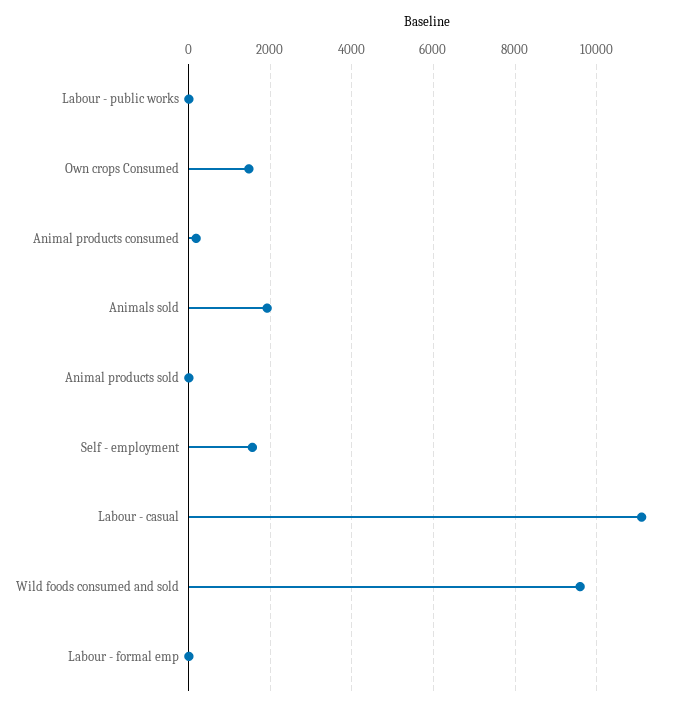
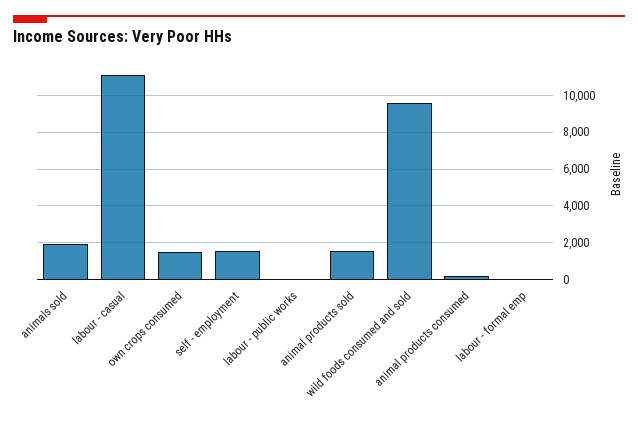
  {
    "Labour - public works": 0,
    "Own crops Consumed": 1400,
    "Animal products consumed": 200,
    "Animals sold": 2000,
-   "Animal products sold": 0,
+   "Animal products sold": 1500,
    "Self - employment": 1600,
    "Labour - casual": 11200,
    "Wild foods consumed and sold": 9600,
    "Labour - formal emp": 0
  }

